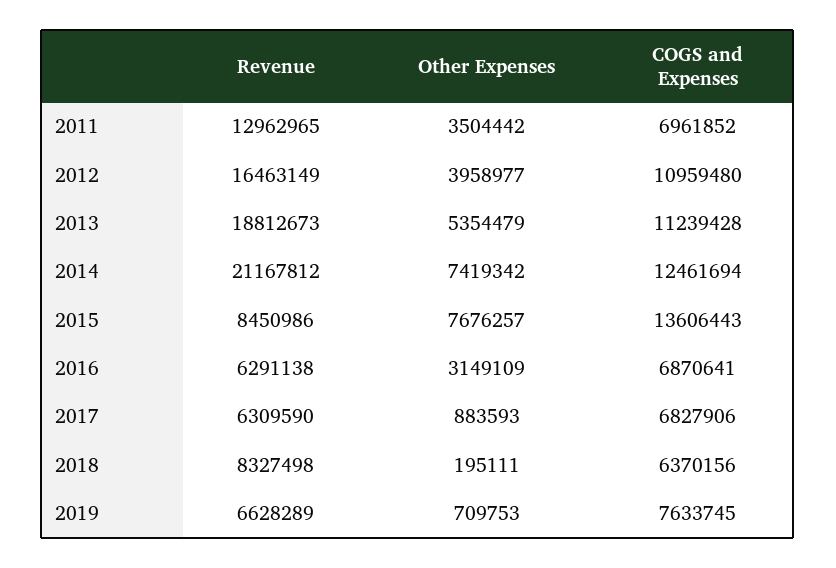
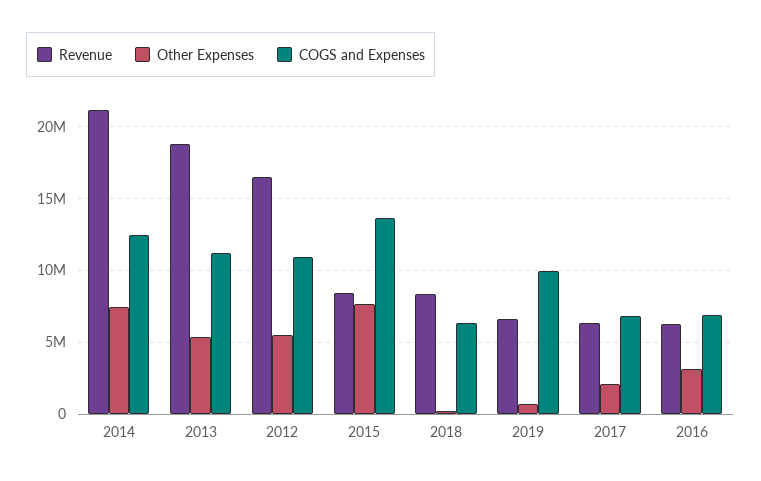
  {
    "Revenue": {
-     "2011": 12962965,
      "2012": 16463149,
      "2013": 18812673,
      "2014": 21167812,
      "2015": 8450986,
      "2016": 6291138,
      "2017": 6309590,
      "2018": 8327498,
      "2019": 6628289
    },
    "Other Expenses": {
-     "2011": 3504442,
-     "2012": 3958977,
+     "2012": 5500000,
      "2013": 5354479,
      "2014": 7419342,
      "2015": 7676257,
      "2016": 3149109,
-     "2017": 883593,
+     "2017": 2000000,
      "2018": 195111,
      "2019": 709753
    },
    "COGS and Expenses": {
-     "2011": 6961852,
      "2012": 10959480,
      "2013": 11239428,
      "2014": 12461694,
      "2015": 13606443,
      "2016": 6870641,
      "2017": 6827906,
      "2018": 6370156,
-     "2019": 7633745
+     "2019": 10000000
    }
  }

